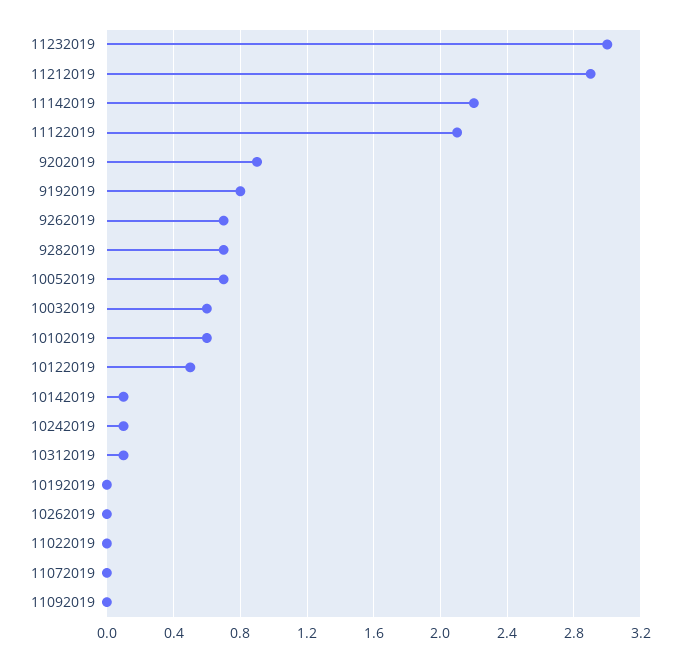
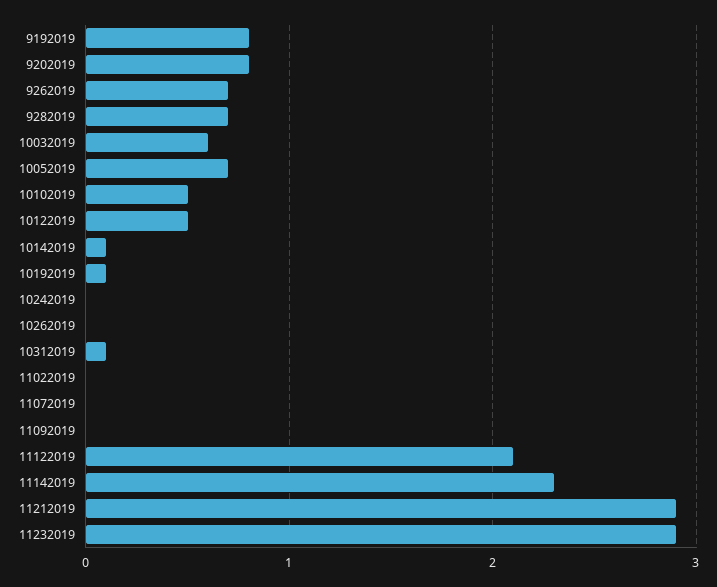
  {
-   "11232019": 3,
+   "11232019": 2.9,
    "11212019": 2.9,
-   "11142019": 2.2,
+   "11142019": 2.3,
    "11122019": 2.1,
-   "9202019": 0.9,
+   "9202019": 0.8,
    "9192019": 0.8,
    "9262019": 0.7,
    "9282019": 0.7,
    "10052019": 0.7,
    "10032019": 0.6,
-   "10102019": 0.6,
+   "10102019": 0.5,
    "10122019": 0.5,
    "10142019": 0.1,
-   "10242019": 0.1,
+   "10242019": 0,
    "10312019": 0.1,
-   "10192019": 0,
+   "10192019": 0.1,
    "10262019": 0,
    "11022019": 0,
    "11072019": 0,
    "11092019": 0
  }

